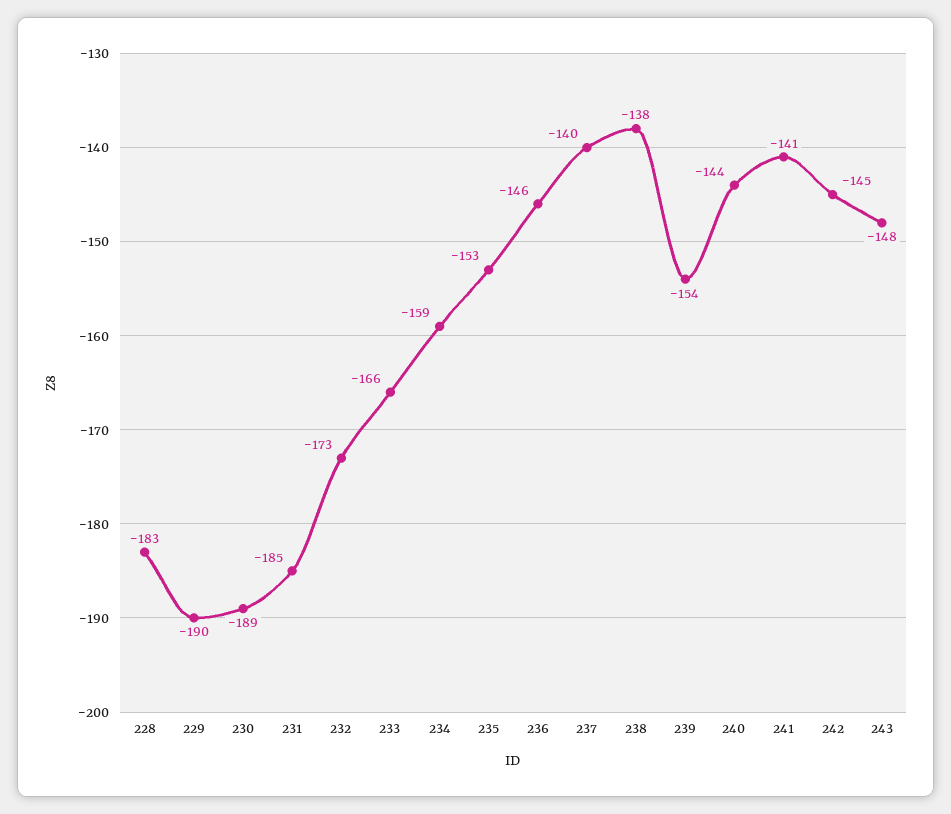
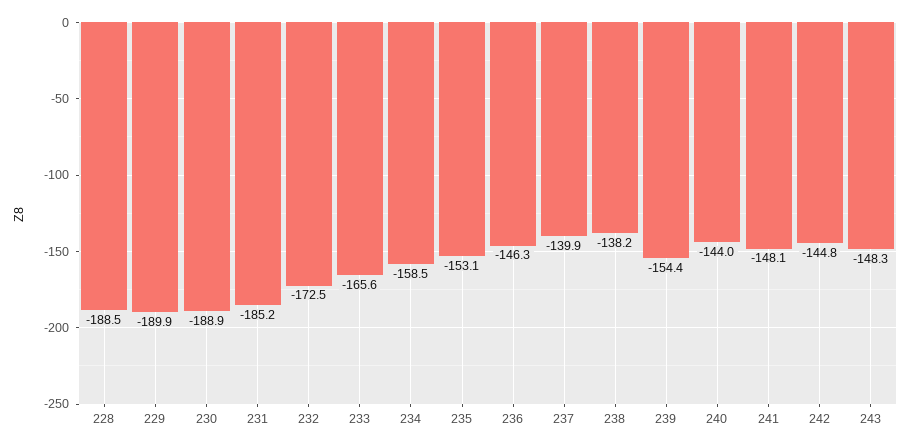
  {
-   "228": -183,
+   "228": -188.5,
    "229": -189.9,
    "230": -188.9,
    "231": -185.2,
    "232": -172.5,
    "233": -165.6,
    "234": -158.5,
    "235": -153.1,
    "236": -146.3,
    "237": -139.9,
    "238": -138.2,
    "239": -154.4,
    "240": -144,
-   "241": -141,
+   "241": -148.1,
    "242": -144.8,
    "243": -148.3
  }

